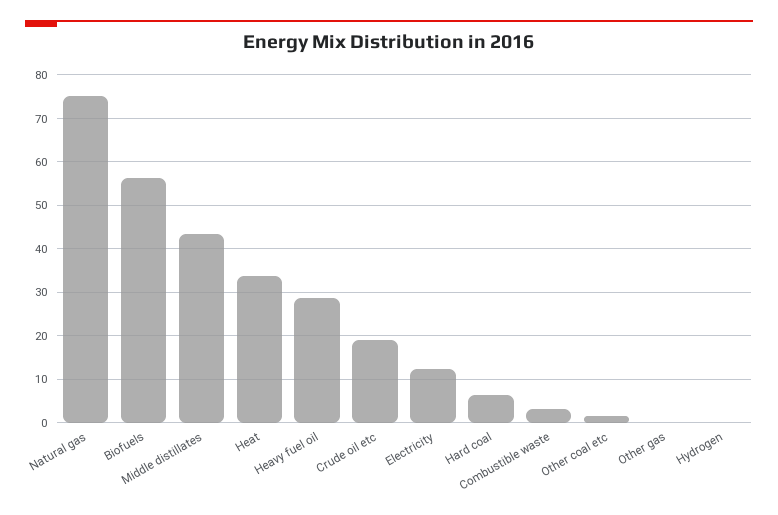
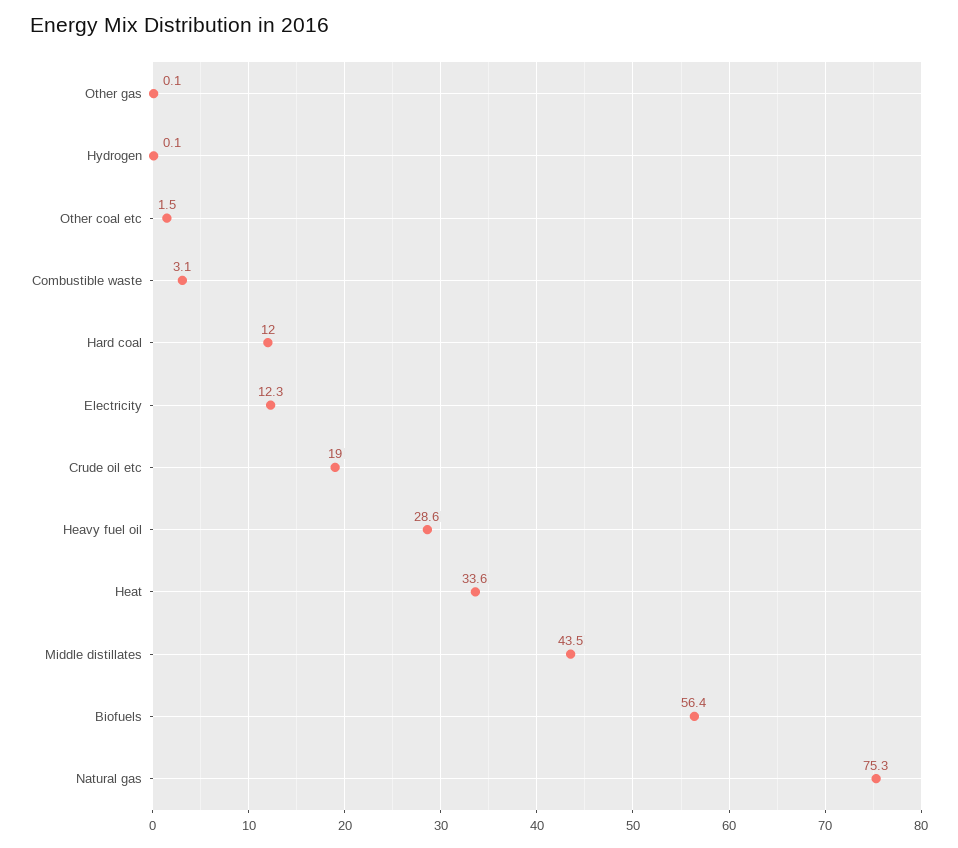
  {
    "Natural gas": 75.3,
    "Biofuels": 56.4,
    "Middle distillates": 43.5,
    "Heat": 33.6,
    "Heavy fuel oil": 28.6,
    "Crude oil etc": 19,
    "Electricity": 12.3,
-   "Hard coal": 6,
+   "Hard coal": 12,
    "Combustible waste": 3.1,
    "Other coal etc": 1.5,
    "Other gas": 0.1,
    "Hydrogen": 0.1
  }

